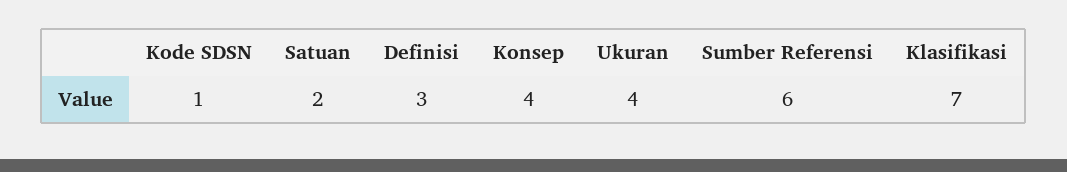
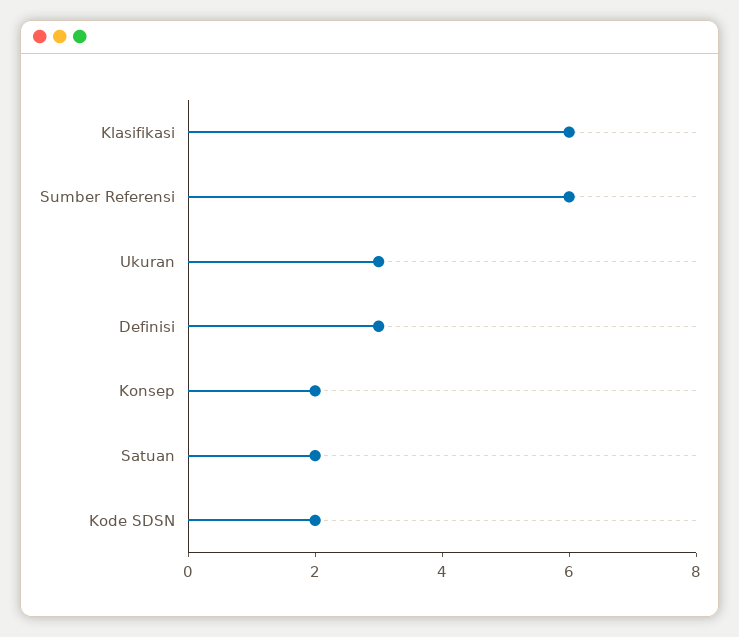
  {
-   "Kode SDSN": 1,
+   "Kode SDSN": 2,
    "Satuan": 2,
    "Definisi": 3,
-   "Konsep": 4,
+   "Konsep": 2,
-   "Ukuran": 4,
+   "Ukuran": 3,
    "Sumber Referensi": 6,
-   "Klasifikasi": 7
+   "Klasifikasi": 6
  }

